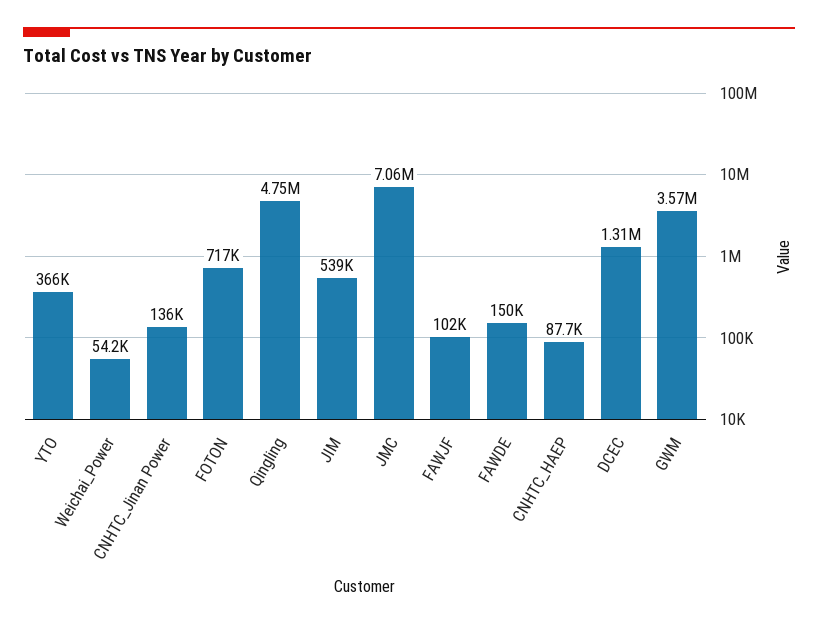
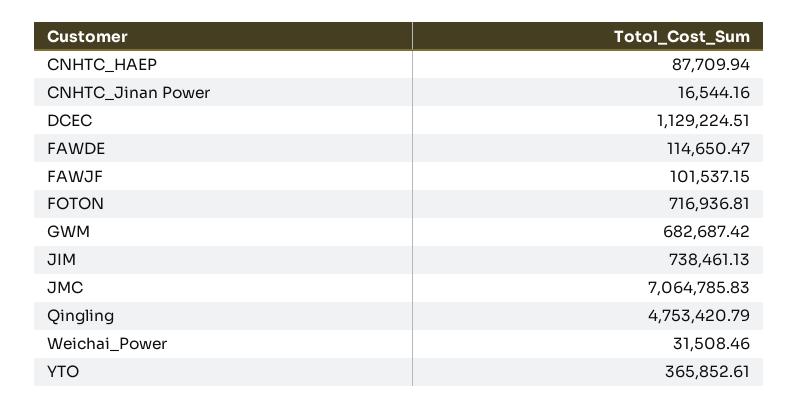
  {
    "YTO": 365852.61,
-   "Weichai_Power": 54200,
+   "Weichai_Power": 31508.46,
-   "CNHTC_Jinan Power": 136000,
+   "CNHTC_Jinan Power": 16544.16,
    "FOTON": 716936.81,
    "Qingling": 4753420.79,
-   "JIM": 539000,
+   "JIM": 738461.13,
    "JMC": 7064785.83,
    "FAWJF": 101537.15,
-   "FAWDE": 150000,
+   "FAWDE": 114650.47,
    "CNHTC_HAEP": 87709.94,
-   "DCEC": 1310000,
+   "DCEC": 1129224.51,
-   "GWM": 3570000
+   "GWM": 682687.42
  }

